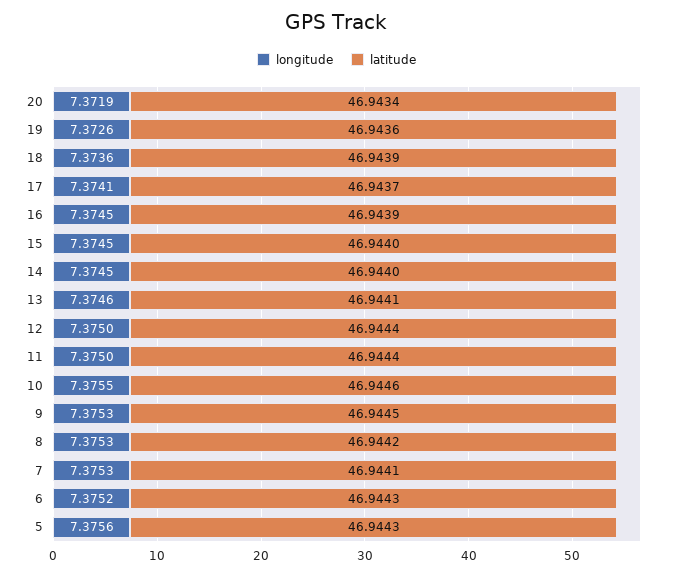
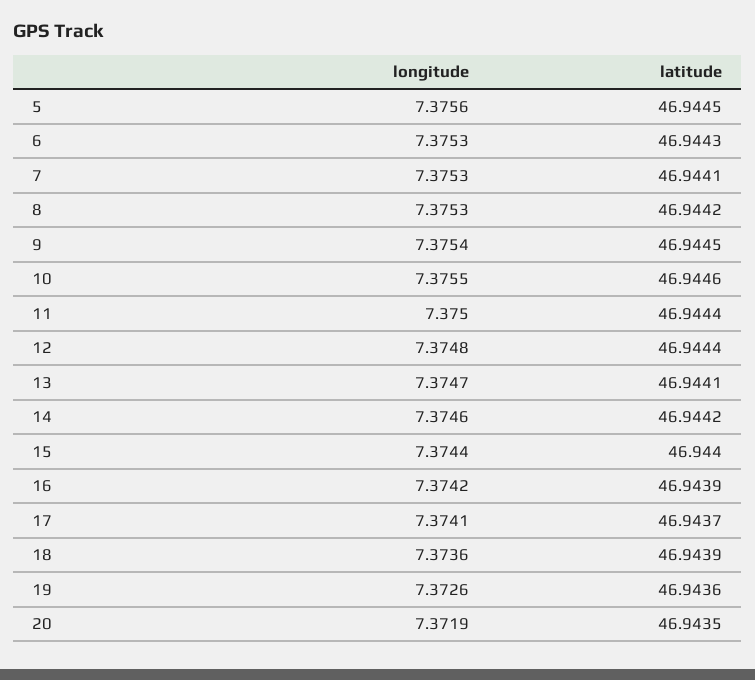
  {
    "longitude": {
      "20": 7.3719,
      "19": 7.3726,
      "18": 7.3736,
      "17": 7.3741,
-     "16": 7.3745,
+     "16": 7.3742,
-     "15": 7.3745,
+     "15": 7.3744,
-     "14": 7.3745,
+     "14": 7.3746,
-     "13": 7.3746,
+     "13": 7.3747,
-     "12": 7.375,
+     "12": 7.3748,
      "11": 7.375,
      "10": 7.3755,
-     "9": 7.3753,
+     "9": 7.3754,
      "8": 7.3753,
      "7": 7.3753,
-     "6": 7.3752,
+     "6": 7.3753,
      "5": 7.3756
    },
    "latitude": {
-     "20": 46.9434,
+     "20": 46.9435,
      "19": 46.9436,
      "18": 46.9439,
      "17": 46.9437,
      "16": 46.9439,
      "15": 46.944,
-     "14": 46.944,
+     "14": 46.9442,
      "13": 46.9441,
      "12": 46.9444,
      "11": 46.9444,
      "10": 46.9446,
      "9": 46.9445,
      "8": 46.9442,
      "7": 46.9441,
      "6": 46.9443,
-     "5": 46.9443
+     "5": 46.9445
    }
  }

